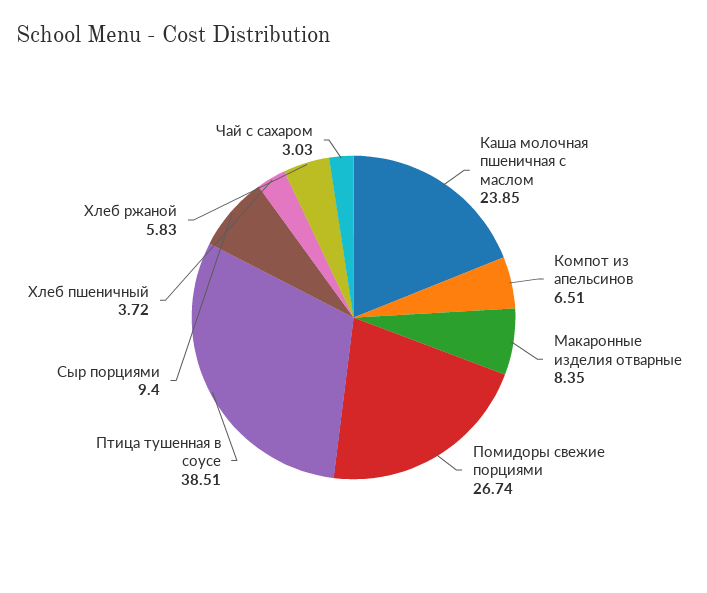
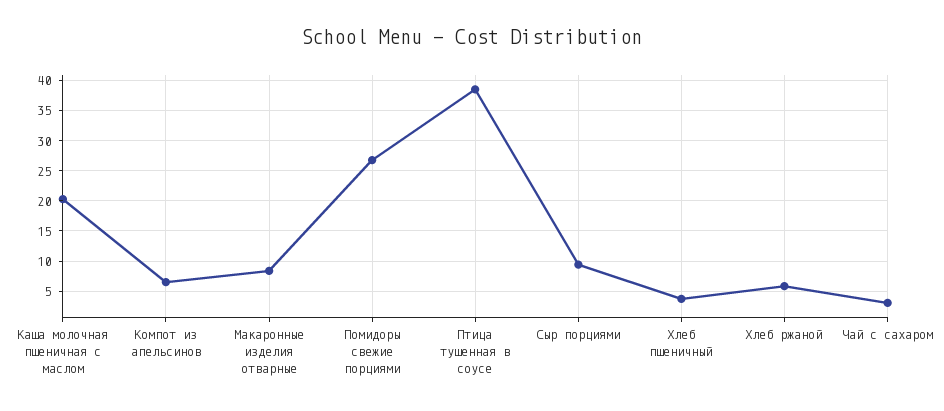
  {
-   "Каша молочная пшеничная с маслом": 23.85,
+   "Каша молочная пшеничная с маслом": 20,
    "Компот из апельсинов": 6.51,
    "Макаронные изделия отварные": 8.35,
    "Помидоры свежие порциями": 26.74,
    "Птица тушенная в соусе": 38.51,
    "Сыр порциями": 9.4,
    "Хлеб пшеничный": 3.72,
    "Хлеб ржаной": 5.83,
    "Чай с сахаром": 3.03
  }

